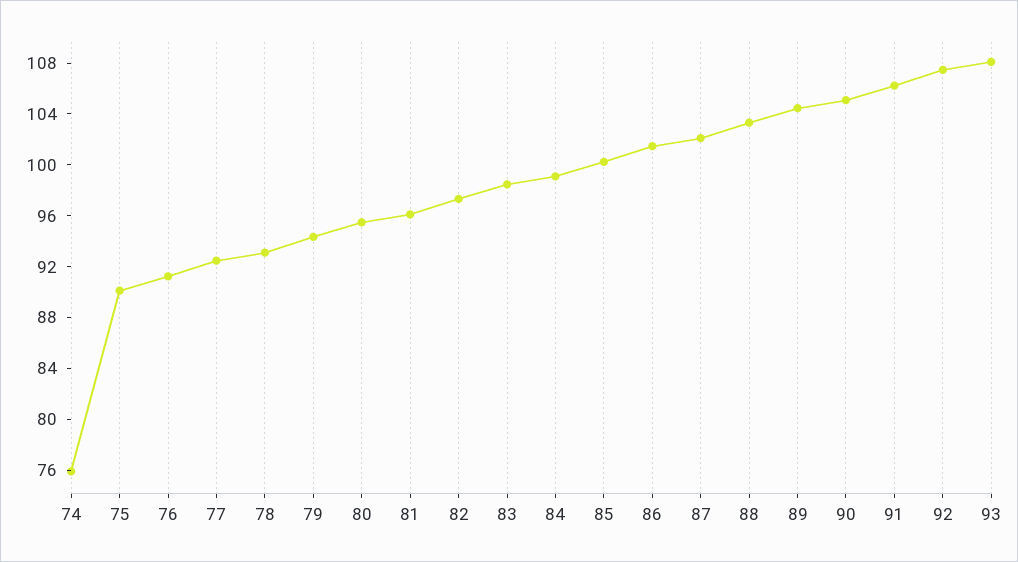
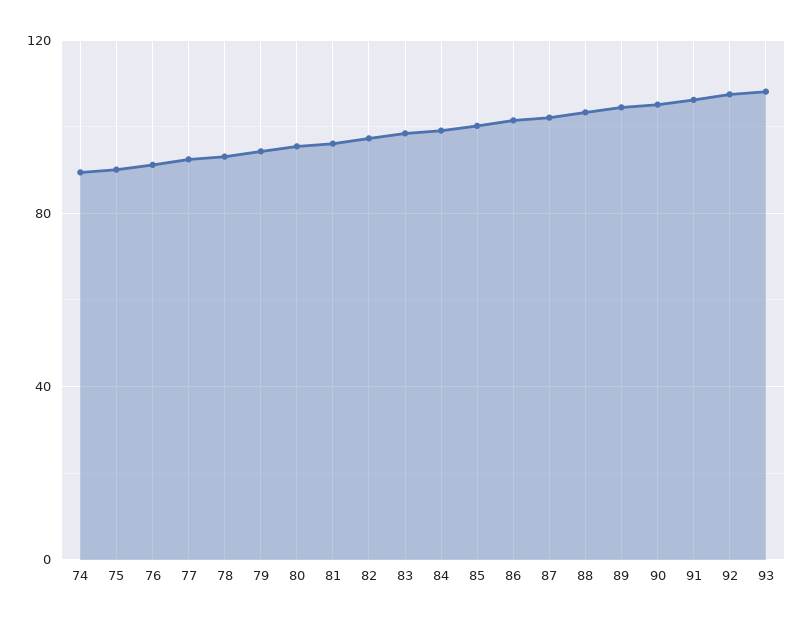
  {
-   "74": 76,
+   "74": 90,
    "75": 90,
    "76": 91,
    "77": 92,
    "78": 93,
    "79": 94,
    "80": 95,
    "81": 96,
    "82": 97,
    "83": 98,
    "84": 99,
    "85": 100,
    "86": 101,
    "87": 102,
    "88": 103,
    "89": 104,
    "90": 105,
    "91": 106,
    "92": 107,
    "93": 108
  }

